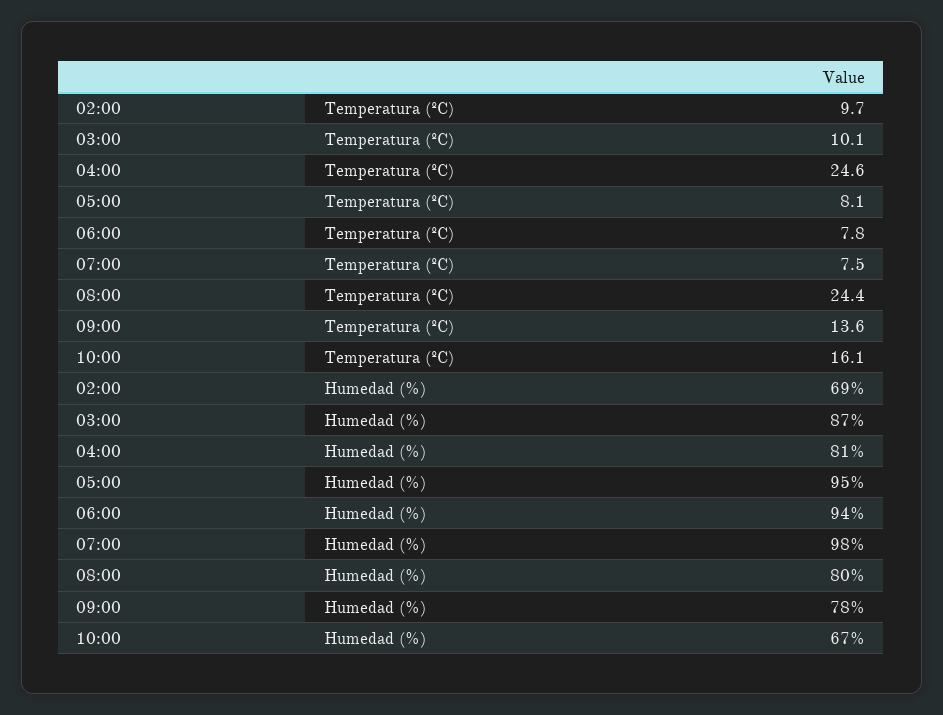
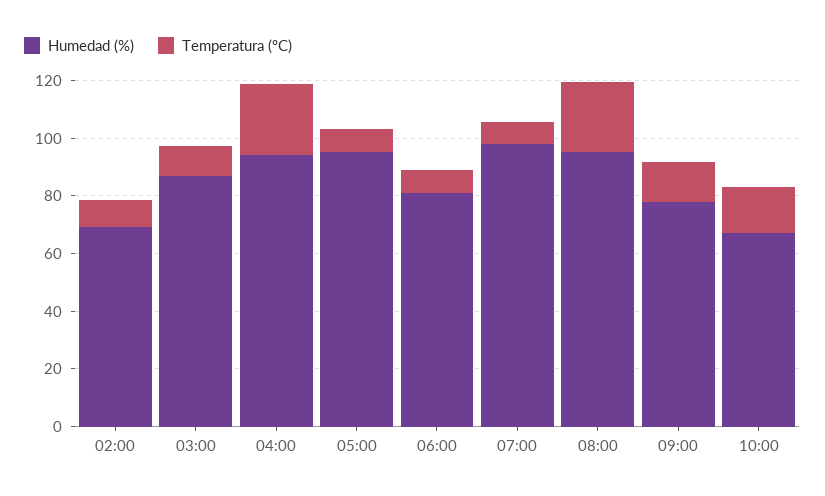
  {
    "Temperatura (ºC)": {
      "02:00": 9.7,
      "03:00": 10.1,
      "04:00": 24.6,
      "05:00": 8.1,
      "06:00": 7.8,
      "07:00": 7.5,
      "08:00": 24.4,
      "09:00": 13.6,
      "10:00": 16.1
    },
    "Humedad (%)": {
      "02:00": 69,
      "03:00": 87,
-     "04:00": 81,
+     "04:00": 95,
      "05:00": 95,
-     "06:00": 94,
+     "06:00": 80,
      "07:00": 98,
-     "08:00": 80,
+     "08:00": 95,
      "09:00": 78,
      "10:00": 67
    }
  }

